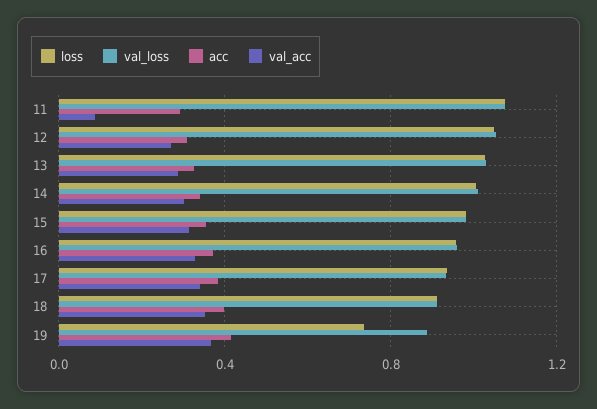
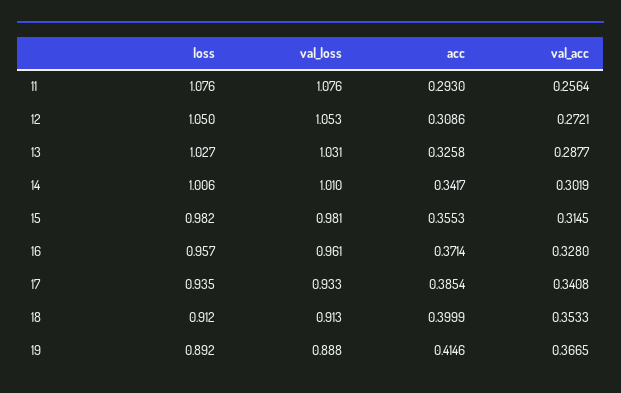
  {
    "loss": {
      "11": 1.076,
      "12": 1.05,
      "13": 1.027,
      "14": 1.006,
      "15": 0.982,
      "16": 0.957,
      "17": 0.935,
      "18": 0.912,
-     "19": 0.75
+     "19": 0.892
    },
    "val_loss": {
      "11": 1.076,
      "12": 1.053,
      "13": 1.031,
      "14": 1.01,
      "15": 0.981,
      "16": 0.961,
      "17": 0.933,
      "18": 0.913,
      "19": 0.888
    },
    "acc": {
      "11": 0.293,
      "12": 0.3086,
      "13": 0.3258,
      "14": 0.3417,
      "15": 0.3553,
      "16": 0.3714,
      "17": 0.3854,
      "18": 0.3999,
      "19": 0.4146
    },
    "val_acc": {
-     "11": 0.1,
+     "11": 0.2564,
      "12": 0.2721,
      "13": 0.2877,
      "14": 0.3019,
      "15": 0.3145,
      "16": 0.328,
      "17": 0.3408,
      "18": 0.3533,
      "19": 0.3665
    }
  }

